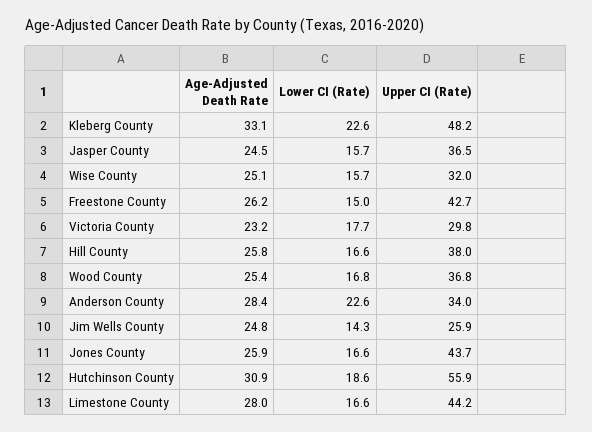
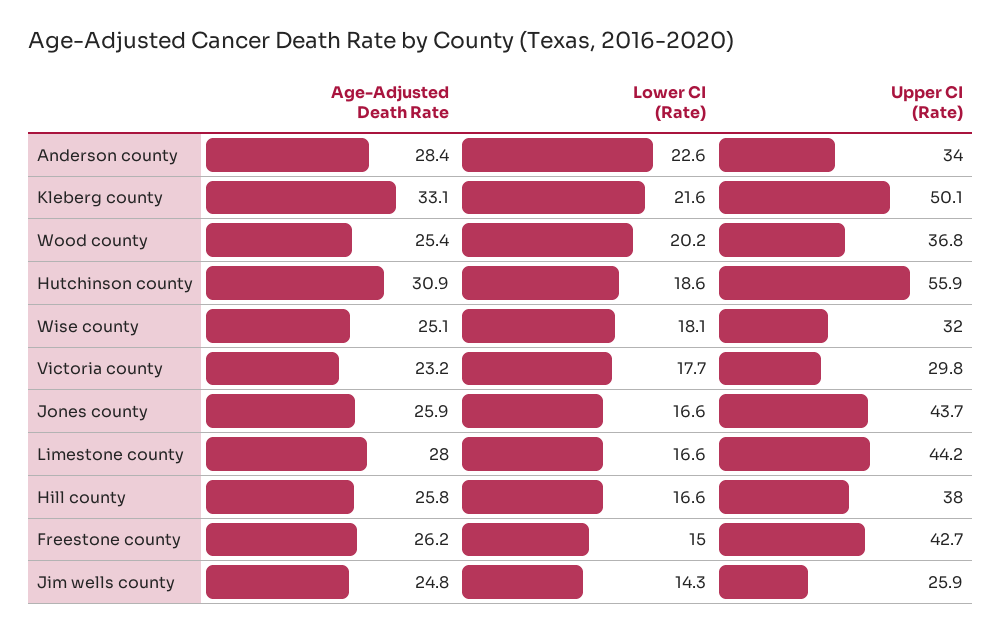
  {
    "Age-Adjusted Death Rate": {
      "Kleberg County": 33.1,
-     "Jasper County": 24.5,
      "Wise County": 25.1,
      "Freestone County": 26.2,
      "Victoria County": 23.2,
      "Hill County": 25.8,
      "Wood County": 25.4,
      "Anderson County": 28.4,
      "Jim Wells County": 24.8,
      "Jones County": 25.9,
      "Hutchinson County": 30.9,
      "Limestone County": 28
    },
    "Lower CI (Rate)": {
-     "Kleberg County": 22.6,
+     "Kleberg County": 21.6,
-     "Jasper County": 15.7,
-     "Wise County": 15.7,
+     "Wise County": 18.1,
      "Freestone County": 15,
      "Victoria County": 17.7,
      "Hill County": 16.6,
-     "Wood County": 16.8,
+     "Wood County": 20.2,
      "Anderson County": 22.6,
      "Jim Wells County": 14.3,
      "Jones County": 16.6,
      "Hutchinson County": 18.6,
      "Limestone County": 16.6
    },
    "Upper CI (Rate)": {
-     "Kleberg County": 48.2,
+     "Kleberg County": 50.1,
-     "Jasper County": 36.5,
      "Wise County": 32,
      "Freestone County": 42.7,
      "Victoria County": 29.8,
      "Hill County": 38,
      "Wood County": 36.8,
      "Anderson County": 34,
      "Jim Wells County": 25.9,
      "Jones County": 43.7,
      "Hutchinson County": 55.9,
      "Limestone County": 44.2
    }
  }

